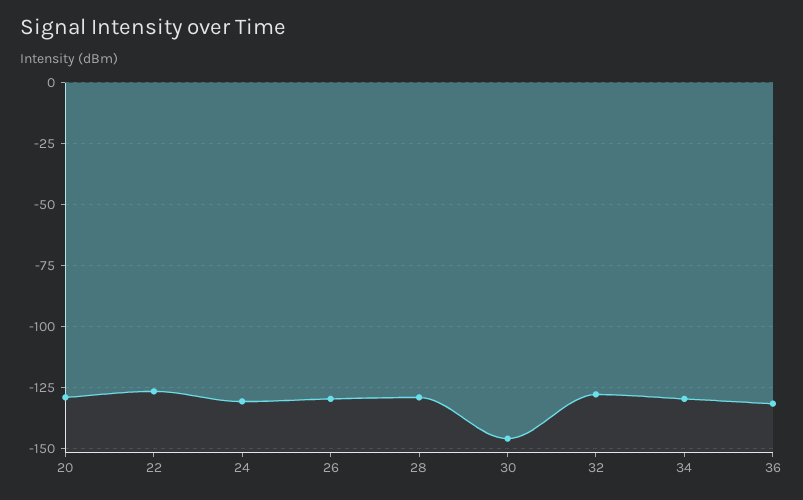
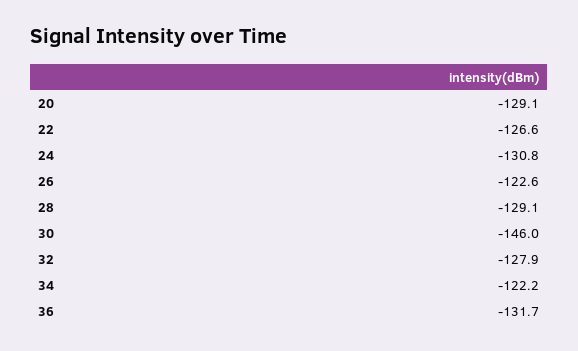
  {
    "20": -129.1,
    "22": -126.6,
    "24": -130.8,
-   "26": -130,
+   "26": -122.6,
    "28": -129.1,
    "30": -146,
    "32": -127.9,
-   "34": -130,
+   "34": -122.2,
    "36": -131.7
  }

